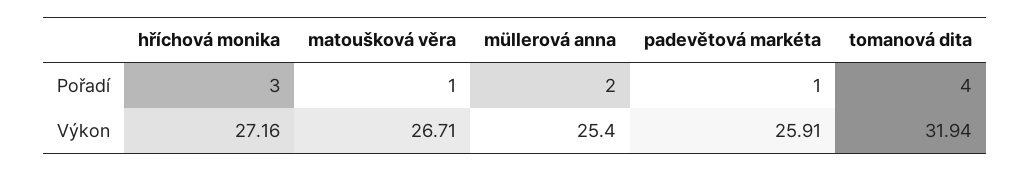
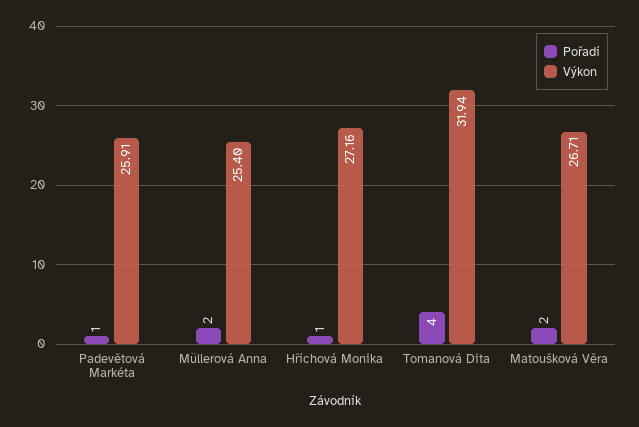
  {
    "Pořadí": {
-     "hříchová monika": 3,
+     "hříchová monika": 1,
-     "matoušková věra": 1,
+     "matoušková věra": 2,
      "müllerová anna": 2,
      "padevětová markéta": 1,
      "tomanová dita": 4
    },
    "Výkon": {
      "hříchová monika": 27.16,
      "matoušková věra": 26.71,
      "müllerová anna": 25.4,
      "padevětová markéta": 25.91,
      "tomanová dita": 31.94
    }
  }

